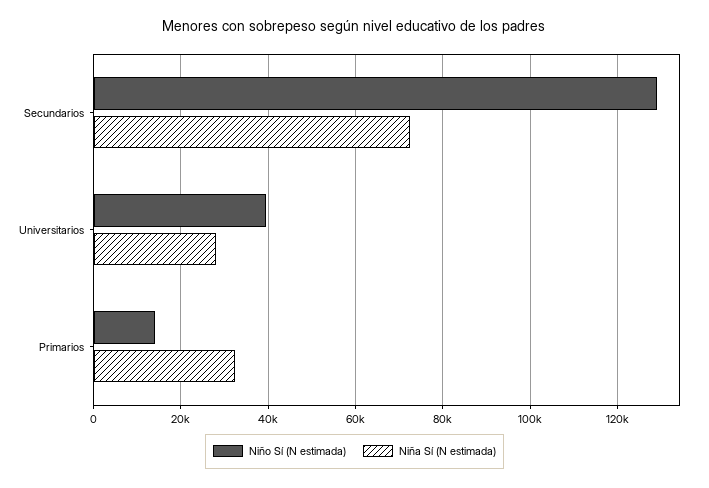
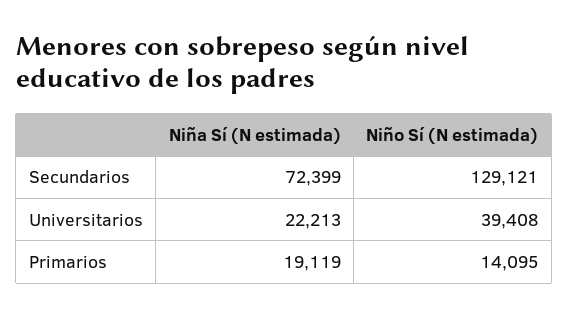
  {
    "Niño Sí (N estimada)": {
      "Secundarios": 129121,
      "Universitarios": 39408,
      "Primarios": 14095
    },
    "Niña Sí (N estimada)": {
      "Secundarios": 72399,
-     "Universitarios": 28000,
+     "Universitarios": 22213,
-     "Primarios": 32000
+     "Primarios": 19119
    }
  }

